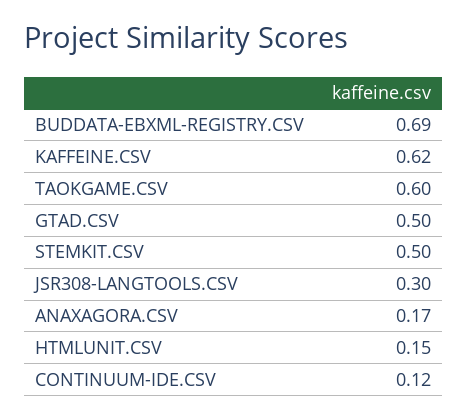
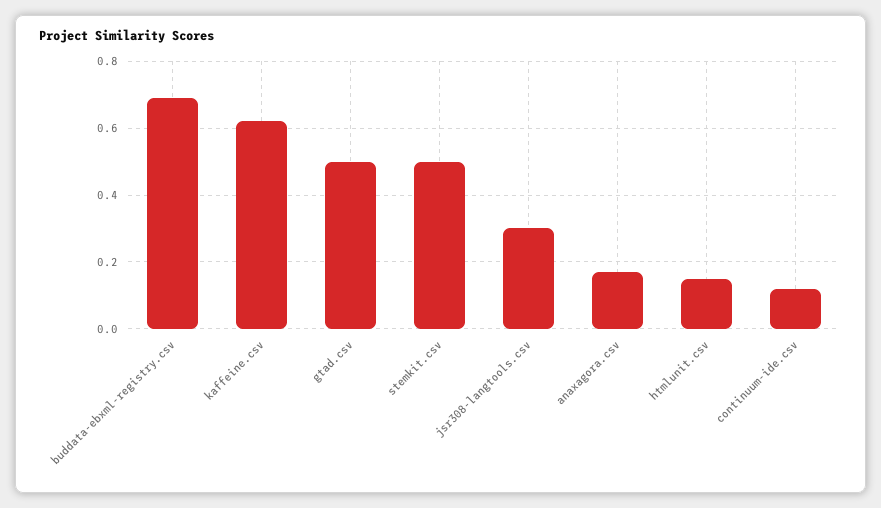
  {
    "BUDDATA-EBXML-REGISTRY.CSV": 0.69,
    "KAFFEINE.CSV": 0.62,
-   "TAOKGAME.CSV": 0.6,
    "GTAD.CSV": 0.5,
    "STEMKIT.CSV": 0.5,
    "JSR308-LANGTOOLS.CSV": 0.3,
    "ANAXAGORA.CSV": 0.17,
    "HTMLUNIT.CSV": 0.15,
    "CONTINUUM-IDE.CSV": 0.12
  }

